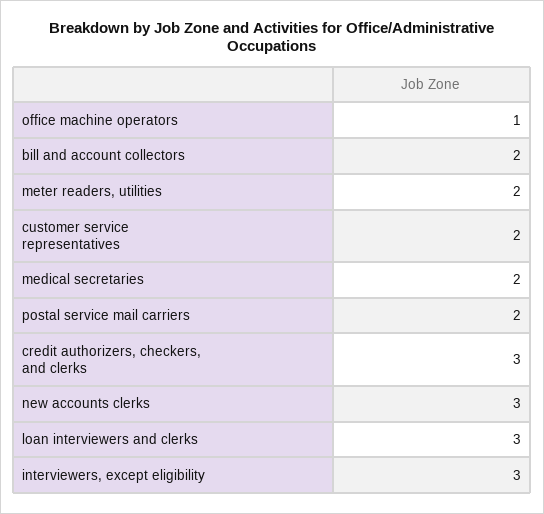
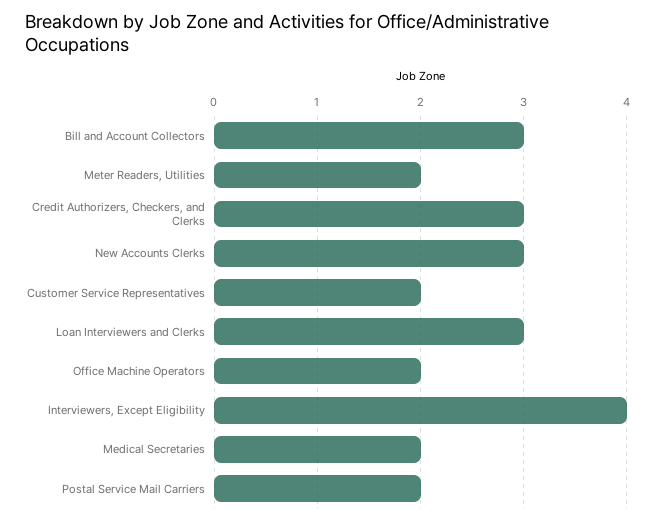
  {
-   "office machine operators": 1,
+   "office machine operators": 2,
-   "bill and account collectors": 2,
+   "bill and account collectors": 3,
    "meter readers, utilities": 2,
    "customer service representatives": 2,
    "medical secretaries": 2,
    "postal service mail carriers": 2,
    "credit authorizers, checkers, and clerks": 3,
    "new accounts clerks": 3,
    "loan interviewers and clerks": 3,
-   "interviewers, except eligibility": 3
+   "interviewers, except eligibility": 4
  }

